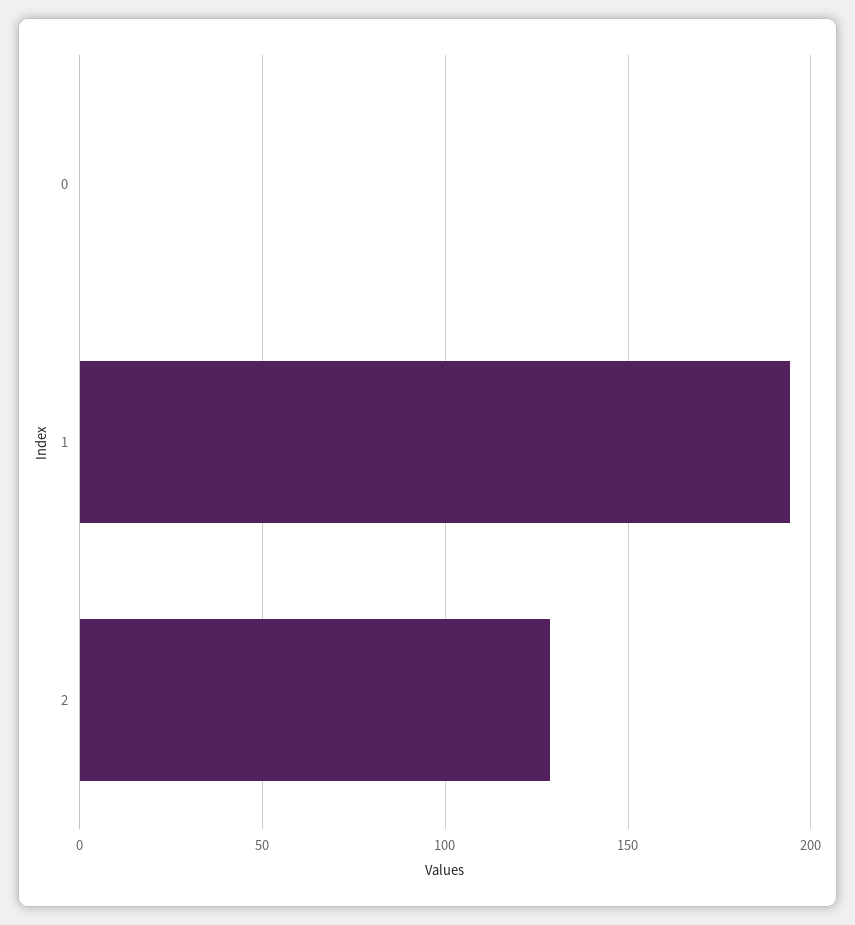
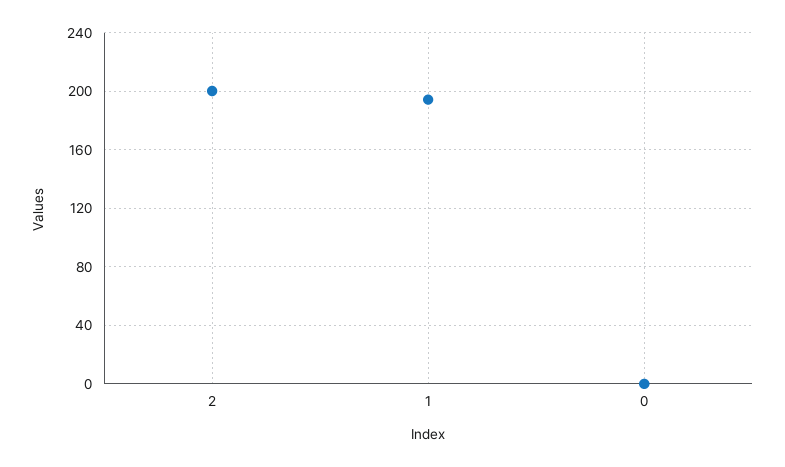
  {
    "0": 0,
    "1": 195,
-   "2": 130
+   "2": 200
  }

